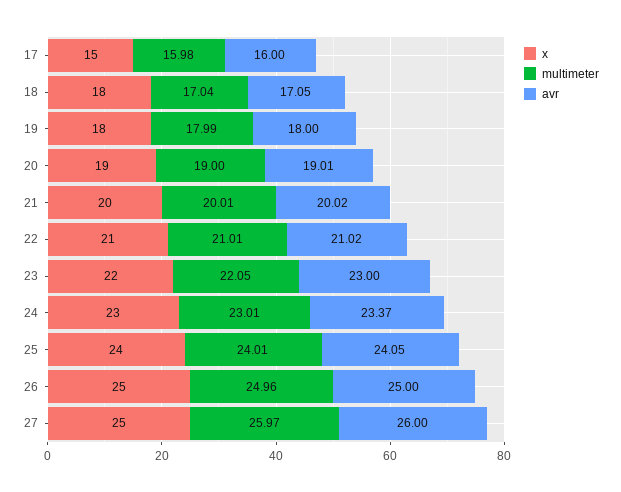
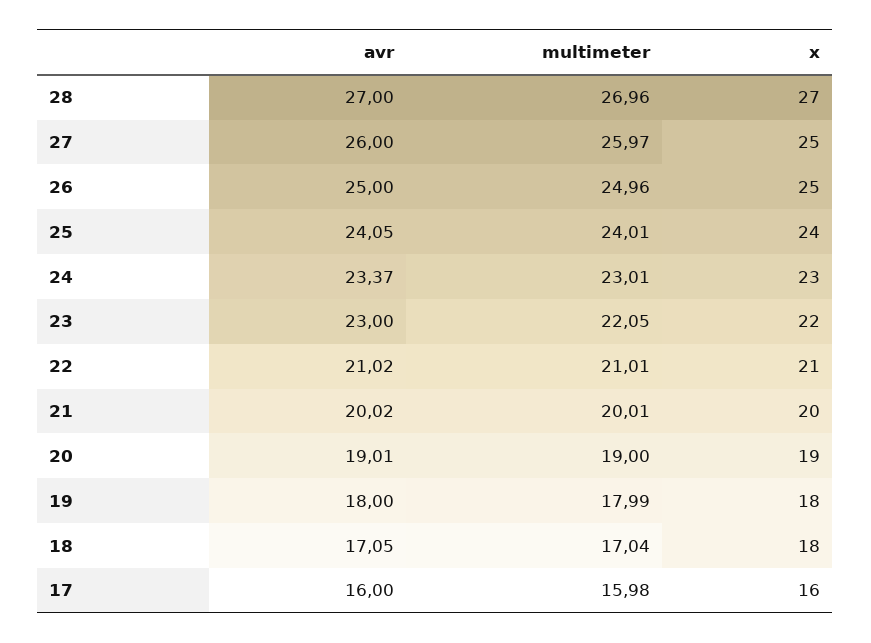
  {
    "x": {
-     "17": 15,
+     "17": 16,
      "18": 18,
      "19": 18,
      "20": 19,
      "21": 20,
      "22": 21,
      "23": 22,
      "24": 23,
      "25": 24,
      "26": 25,
-     "27": 25
+     "27": 25,
+     "28": 27
    },
    "multimeter": {
      "17": 15.98,
      "18": 17.04,
      "19": 17.99,
      "20": 19,
      "21": 20.01,
      "22": 21.01,
      "23": 22.05,
      "24": 23.01,
      "25": 24.01,
      "26": 24.96,
-     "27": 25.97
+     "27": 25.97,
+     "28": 26.96
    },
    "avr": {
      "17": 16,
      "18": 17.05,
      "19": 18,
      "20": 19.01,
      "21": 20.02,
      "22": 21.02,
      "23": 23,
      "24": 23.37,
      "25": 24.05,
      "26": 25,
-     "27": 26
+     "27": 26,
+     "28": 27
    }
  }

